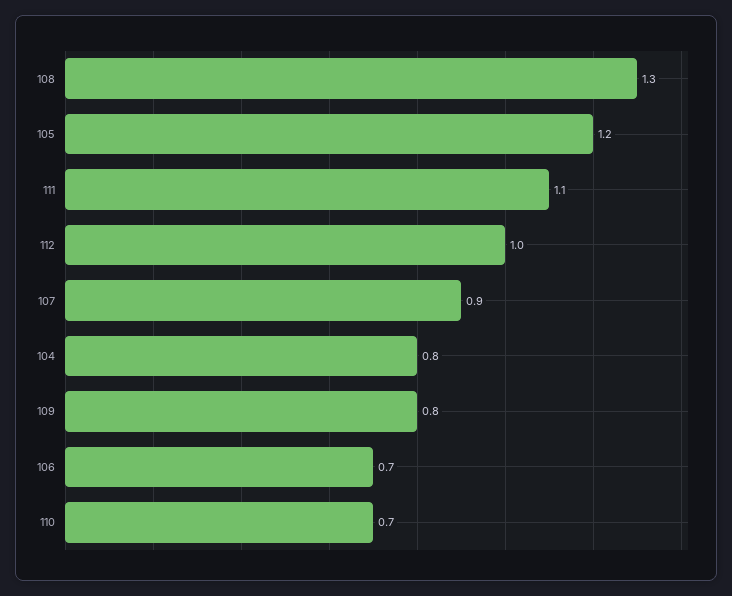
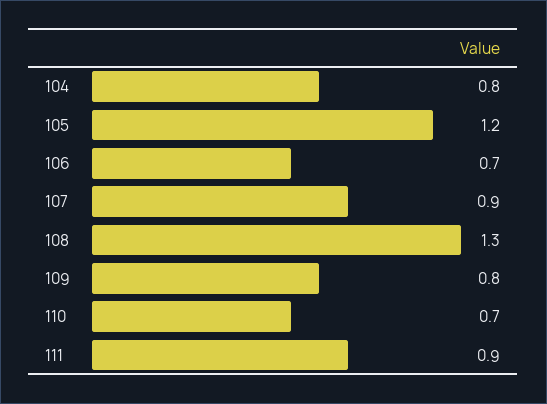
  {
    "108": 1.3,
    "105": 1.2,
-   "111": 1.1,
+   "111": 0.9,
-   "112": 1,
    "107": 0.9,
    "104": 0.8,
    "109": 0.8,
    "106": 0.7,
    "110": 0.7
  }

